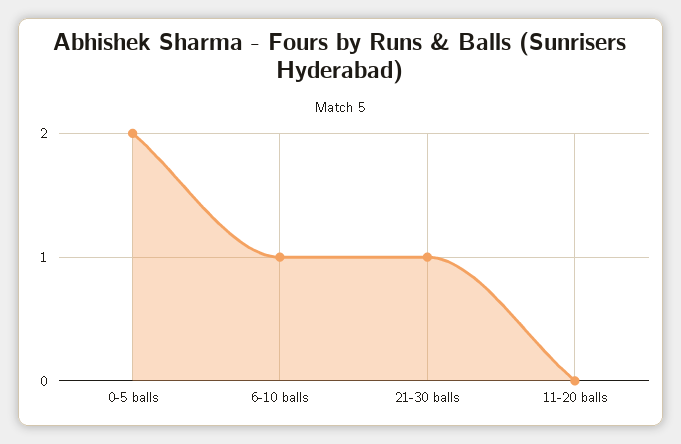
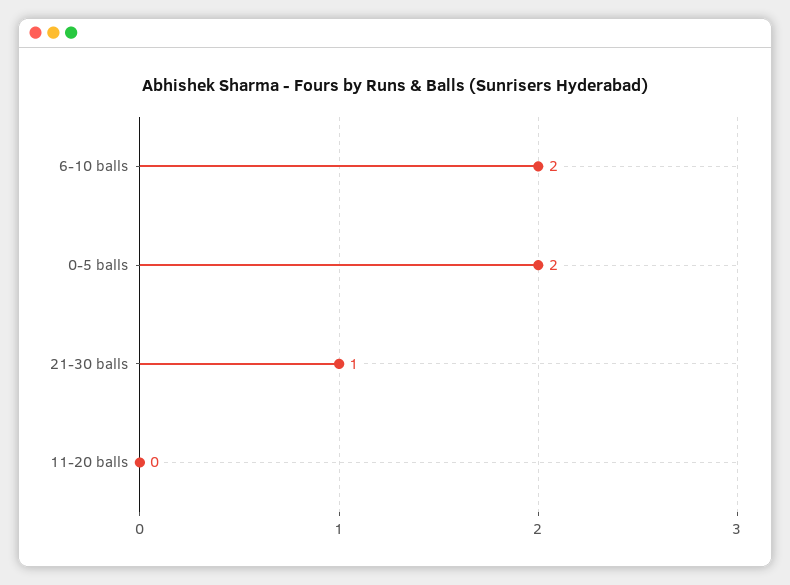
  {
    "0-5 balls": 2,
-   "6-10 balls": 1,
+   "6-10 balls": 2,
    "21-30 balls": 1,
    "11-20 balls": 0
  }

